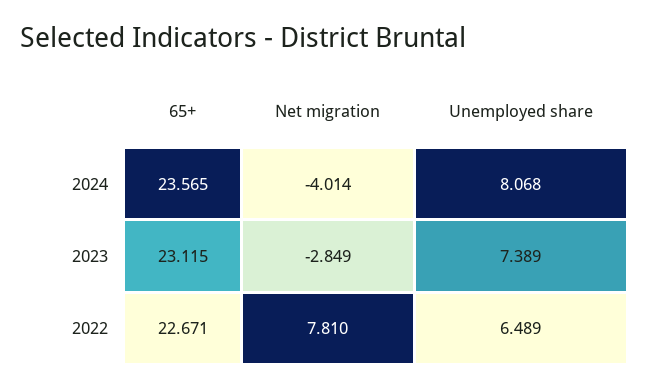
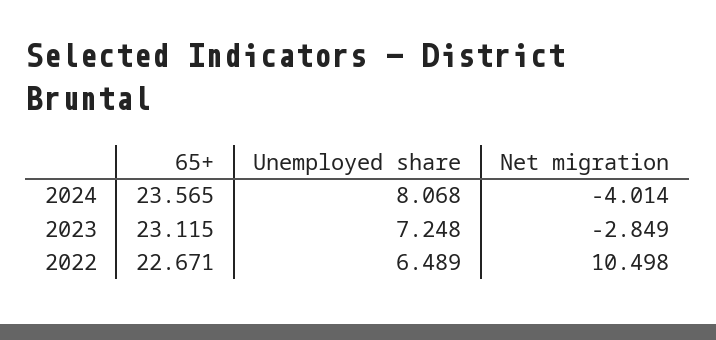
  {
    "65+": {
      "2024": 23.565,
      "2023": 23.115,
      "2022": 22.671
    },
    "Net migration": {
      "2024": -4.014,
      "2023": -2.849,
-     "2022": 7.81
+     "2022": 10.498
    },
    "Unemployed share": {
      "2024": 8.068,
-     "2023": 7.389,
+     "2023": 7.248,
      "2022": 6.489
    }
  }

